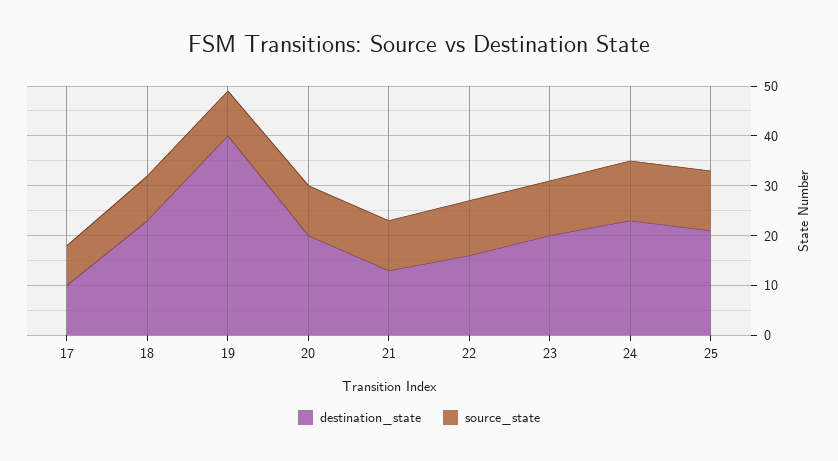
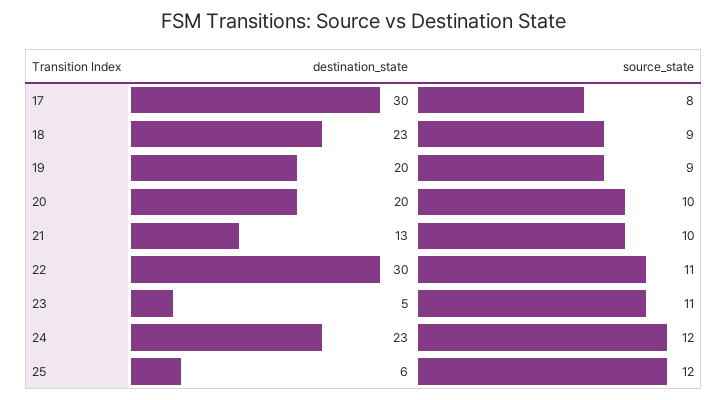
  {
    "destination_state": {
-     "17": 10,
+     "17": 30,
      "18": 23,
-     "19": 40,
+     "19": 20,
      "20": 20,
      "21": 13,
-     "22": 15,
+     "22": 30,
-     "23": 20,
+     "23": 5,
      "24": 23,
-     "25": 20
+     "25": 6
    },
    "source_state": {
      "17": 8,
      "18": 9,
      "19": 9,
      "20": 10,
      "21": 10,
      "22": 11,
      "23": 11,
      "24": 12,
      "25": 12
    }
  }

